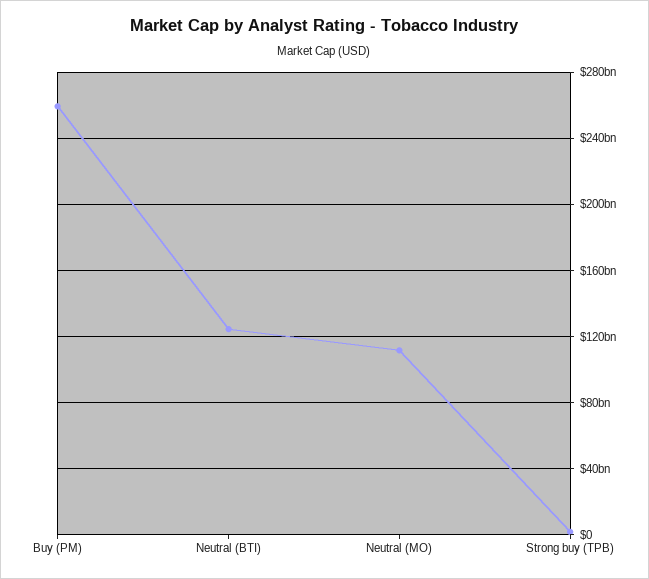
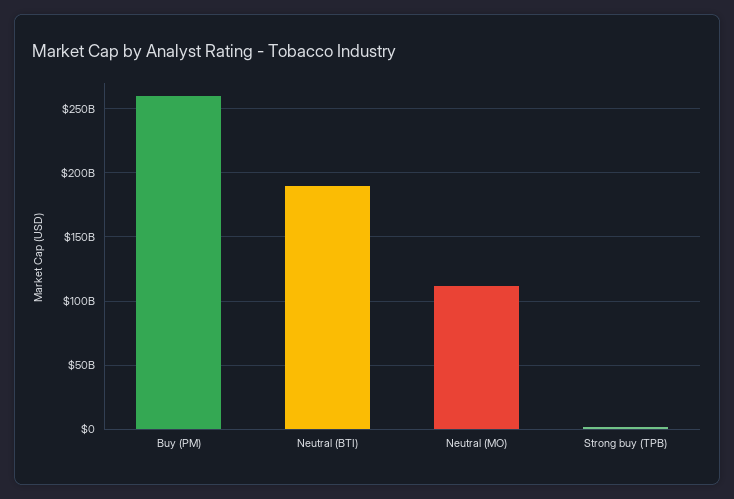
  {
    "Buy (PM)": 260000000000,
-   "Neutral (BTI)": 125000000000,
+   "Neutral (BTI)": 190000000000,
    "Neutral (MO)": 110000000000,
    "Strong buy (TPB)": 0
  }

